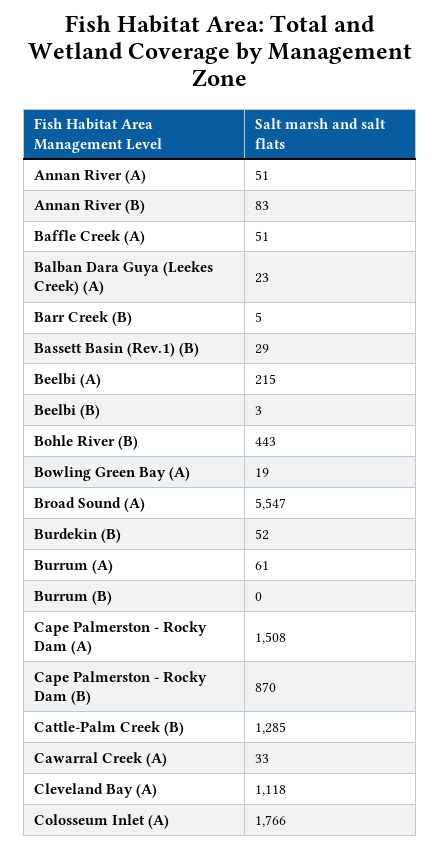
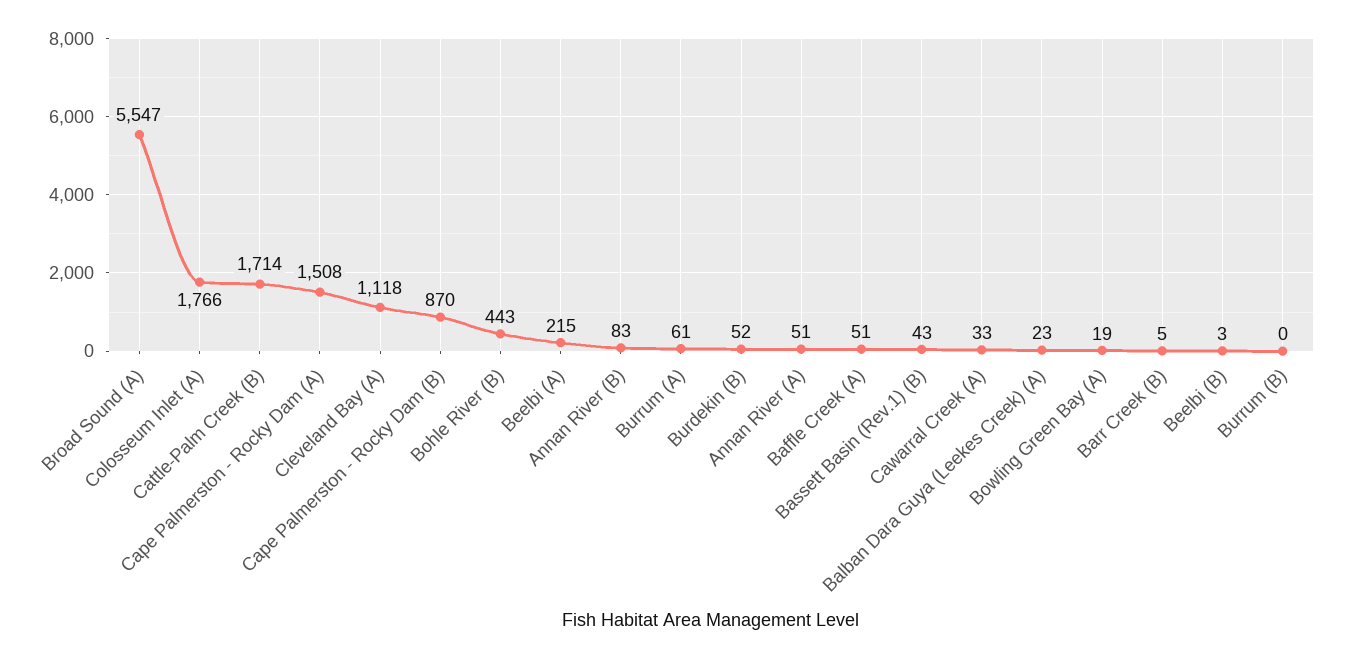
  {
    "Annan River (A)": 51,
    "Annan River (B)": 83,
    "Baffle Creek (A)": 51,
    "Balban Dara Guya (Leekes Creek) (A)": 23,
    "Barr Creek (B)": 5,
-   "Bassett Basin (Rev.1) (B)": 29,
+   "Bassett Basin (Rev.1) (B)": 43,
    "Beelbi (A)": 215,
    "Beelbi (B)": 3,
    "Bohle River (B)": 443,
    "Bowling Green Bay (A)": 19,
    "Broad Sound (A)": 5547,
    "Burdekin (B)": 52,
    "Burrum (A)": 61,
    "Burrum (B)": 0,
    "Cape Palmerston - Rocky Dam (A)": 1508,
    "Cape Palmerston - Rocky Dam (B)": 870,
-   "Cattle-Palm Creek (B)": 1285,
+   "Cattle-Palm Creek (B)": 1714,
    "Cawarral Creek (A)": 33,
    "Cleveland Bay (A)": 1118,
    "Colosseum Inlet (A)": 1766
  }

